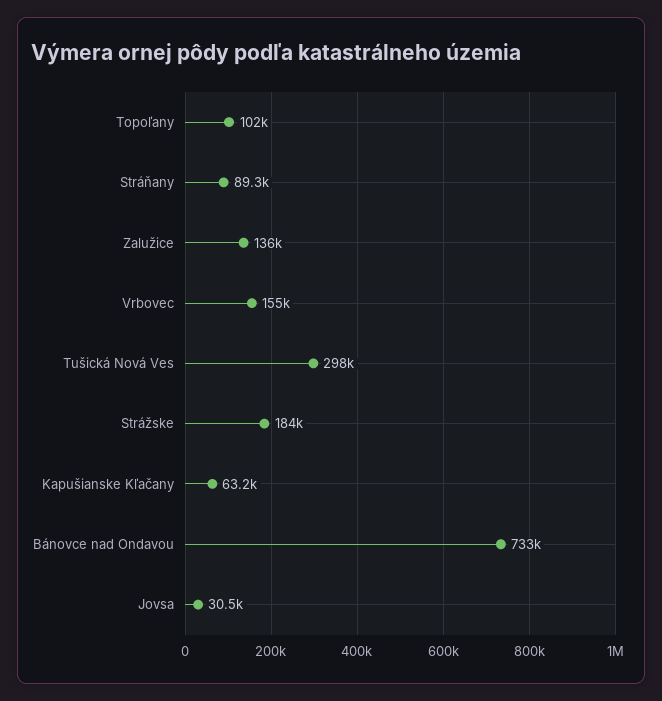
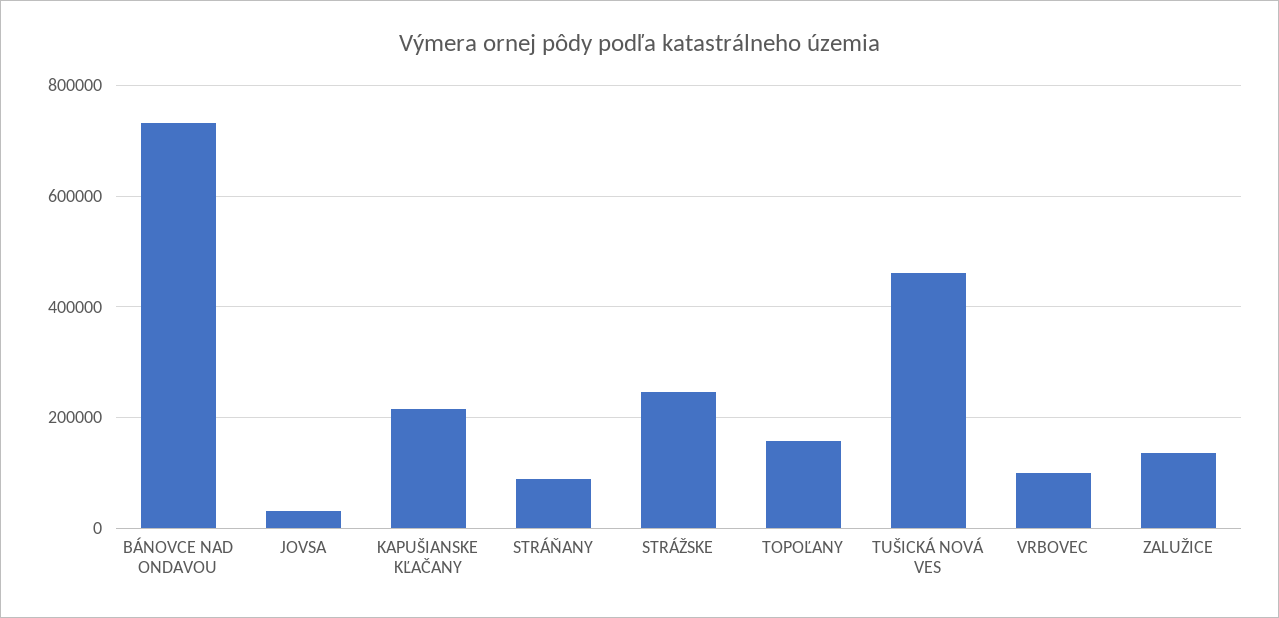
  {
-   "Topoľany": 102000,
+   "Topoľany": 160000,
    "Stráňany": 89300,
    "Zalužice": 136000,
-   "Vrbovec": 155000,
+   "Vrbovec": 100000,
-   "Tušická Nová Ves": 298000,
+   "Tušická Nová Ves": 460000,
-   "Strážske": 184000,
+   "Strážske": 240000,
-   "Kapušianske Kľačany": 63200,
+   "Kapušianske Kľačany": 220000,
    "Bánovce nad Ondavou": 733000,
    "Jovsa": 30500
  }

